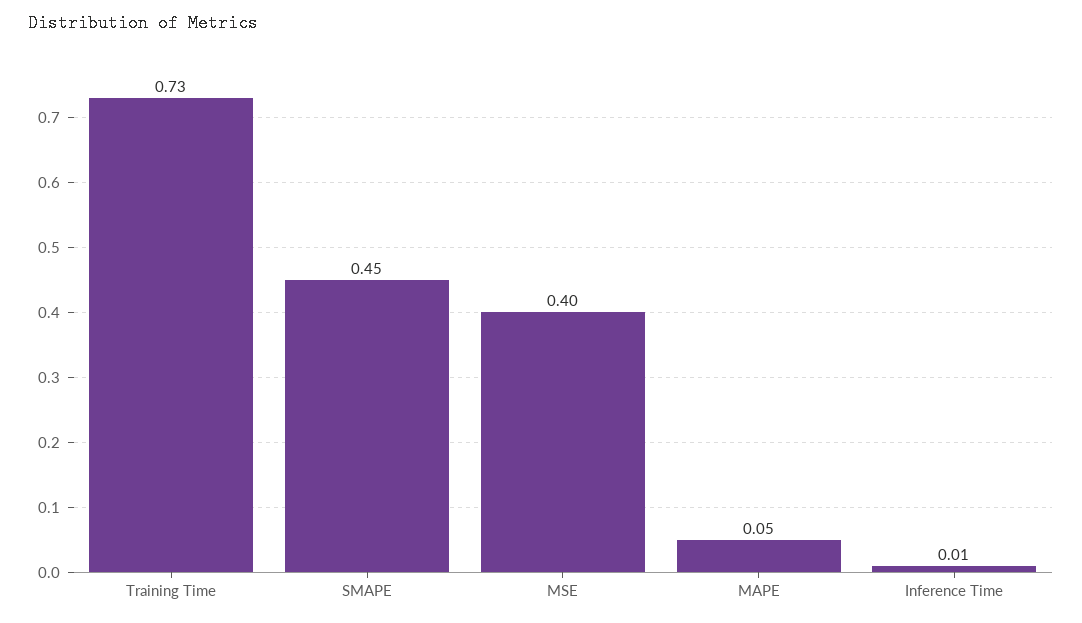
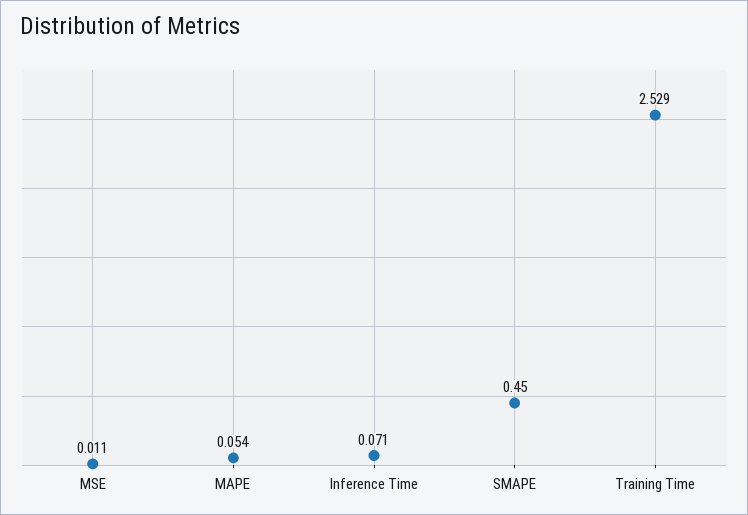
  {
-   "Training Time": 0.73,
+   "Training Time": 2.529,
    "SMAPE": 0.45,
-   "MSE": 0.4,
+   "MSE": 0.011,
    "MAPE": 0.054,
-   "Inference Time": 0.01
+   "Inference Time": 0.071
  }

